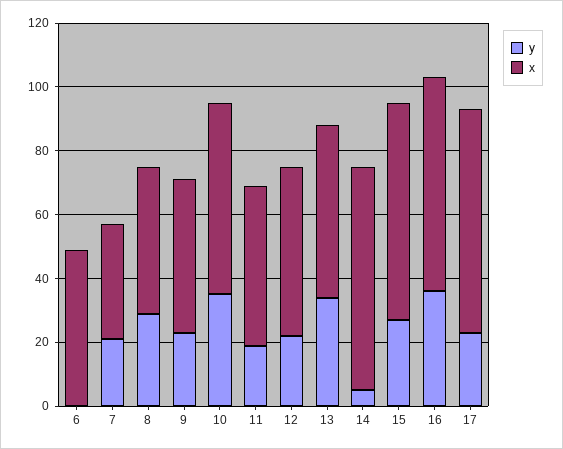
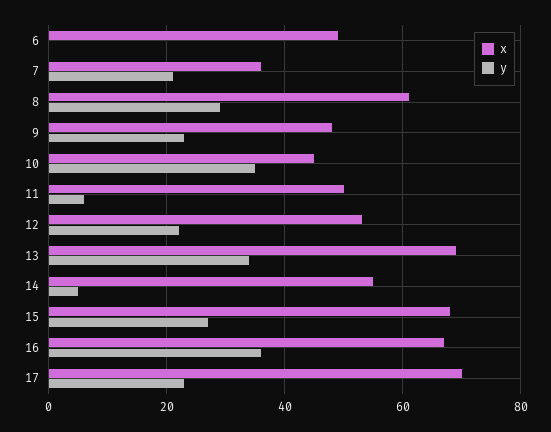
  {
    "y": {
      "6": 0,
      "7": 20,
      "8": 30,
      "9": 25,
      "10": 35,
-     "11": 20,
+     "11": 5,
      "12": 20,
      "13": 35,
      "14": 5,
      "15": 25,
      "16": 35,
      "17": 25
    },
    "x": {
      "6": 50,
      "7": 35,
-     "8": 45,
+     "8": 60,
      "9": 50,
-     "10": 60,
+     "10": 45,
      "11": 50,
      "12": 55,
-     "13": 55,
+     "13": 70,
-     "14": 70,
+     "14": 55,
      "15": 70,
      "16": 65,
      "17": 70
    }
  }

